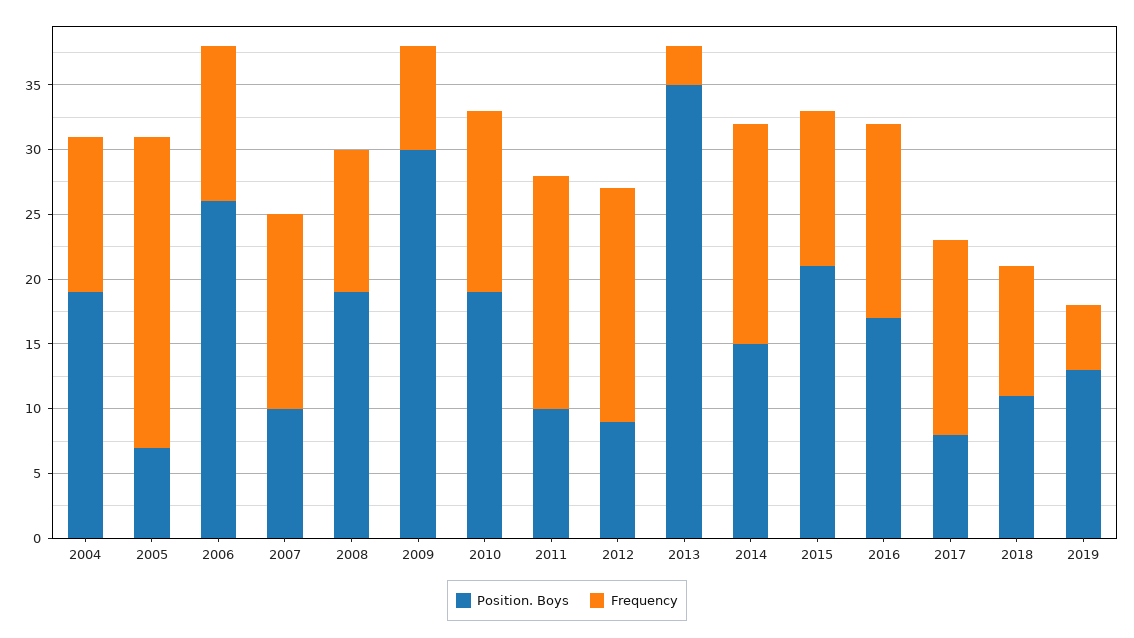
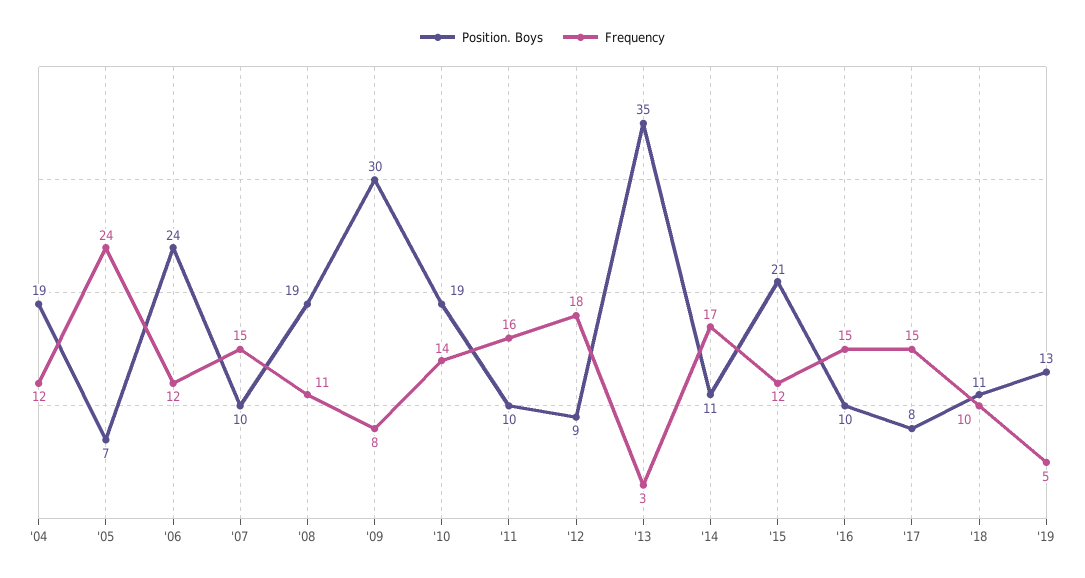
  {
    "Position. Boys": {
      "2004": 19,
      "2005": 7,
-     "2006": 26,
+     "2006": 24,
      "2007": 10,
      "2008": 19,
      "2009": 30,
      "2010": 19,
      "2011": 10,
      "2012": 9,
      "2013": 35,
-     "2014": 15,
+     "2014": 11,
      "2015": 21,
-     "2016": 17,
+     "2016": 10,
      "2017": 8,
      "2018": 11,
      "2019": 13
    },
    "Frequency": {
      "2004": 12,
      "2005": 24,
      "2006": 12,
      "2007": 15,
      "2008": 11,
      "2009": 8,
      "2010": 14,
-     "2011": 18,
+     "2011": 16,
      "2012": 18,
      "2013": 3,
      "2014": 17,
      "2015": 12,
      "2016": 15,
      "2017": 15,
      "2018": 10,
      "2019": 5
    }
  }

